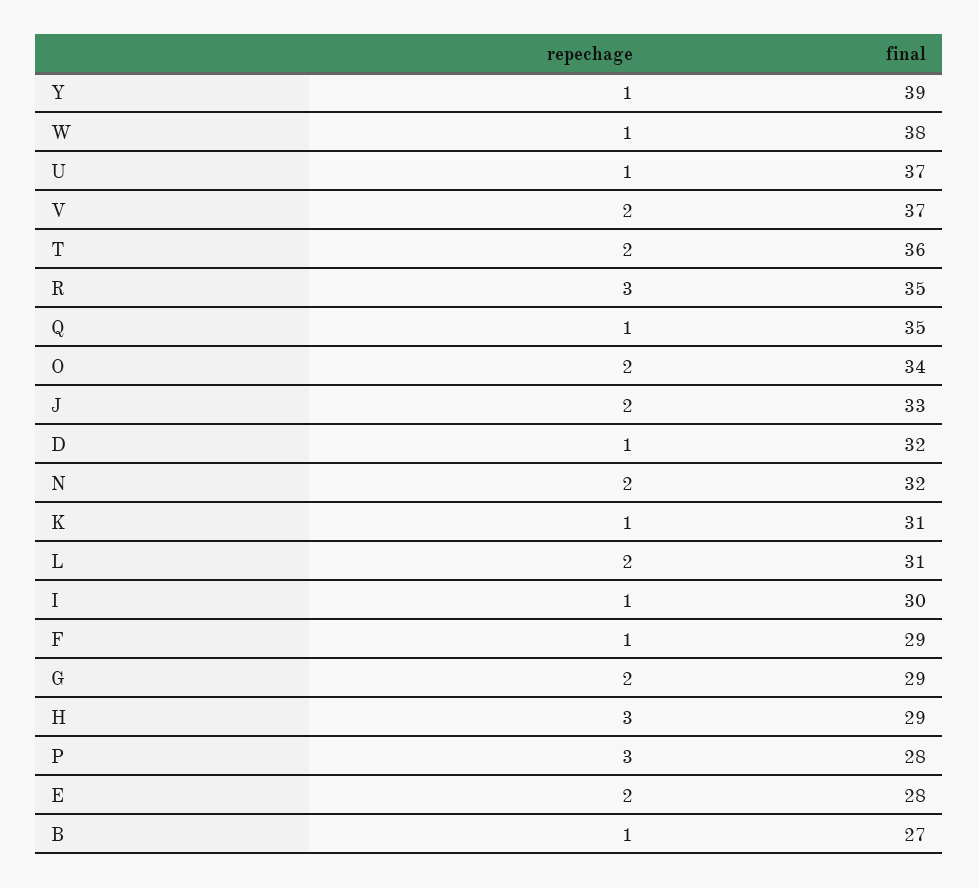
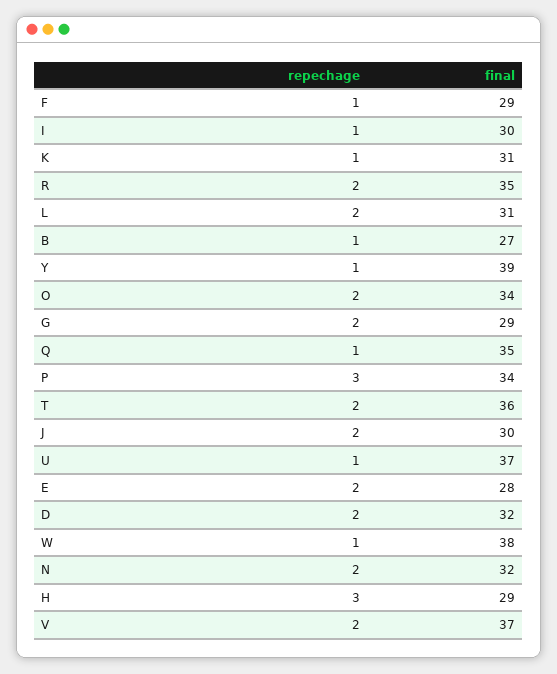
  {
    "repechage": {
      "Y": 1,
      "W": 1,
      "U": 1,
      "V": 2,
      "T": 2,
-     "R": 3,
+     "R": 2,
      "Q": 1,
      "O": 2,
      "J": 2,
-     "D": 1,
+     "D": 2,
      "N": 2,
      "K": 1,
      "L": 2,
      "I": 1,
      "F": 1,
      "G": 2,
      "H": 3,
      "P": 3,
      "E": 2,
      "B": 1
    },
    "final": {
      "Y": 39,
      "W": 38,
      "U": 37,
      "V": 37,
      "T": 36,
      "R": 35,
      "Q": 35,
      "O": 34,
-     "J": 33,
+     "J": 30,
      "D": 32,
      "N": 32,
      "K": 31,
      "L": 31,
      "I": 30,
      "F": 29,
      "G": 29,
      "H": 29,
-     "P": 28,
+     "P": 34,
      "E": 28,
      "B": 27
    }
  }

